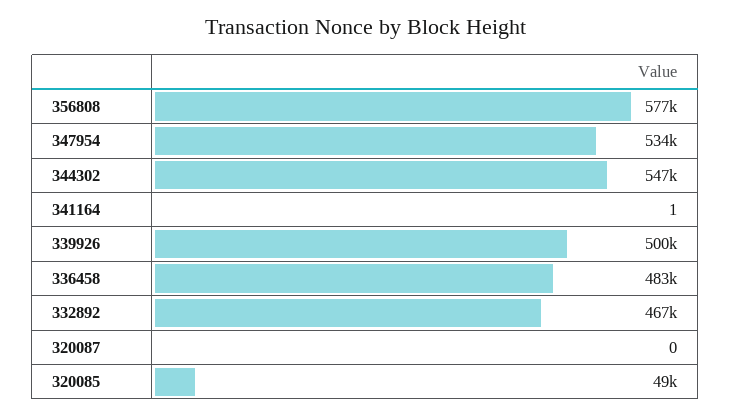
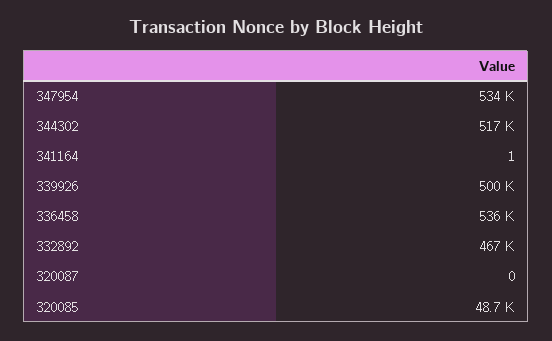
  {
-   "356808": 577000,
    "347954": 534000,
-   "344302": 547000,
+   "344302": 517000,
    "341164": 1,
    "339926": 500000,
-   "336458": 483000,
+   "336458": 536000,
    "332892": 467000,
    "320087": 0,
    "320085": 48700
  }

